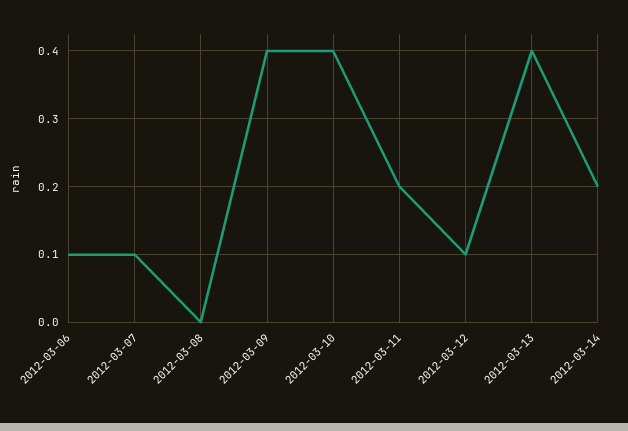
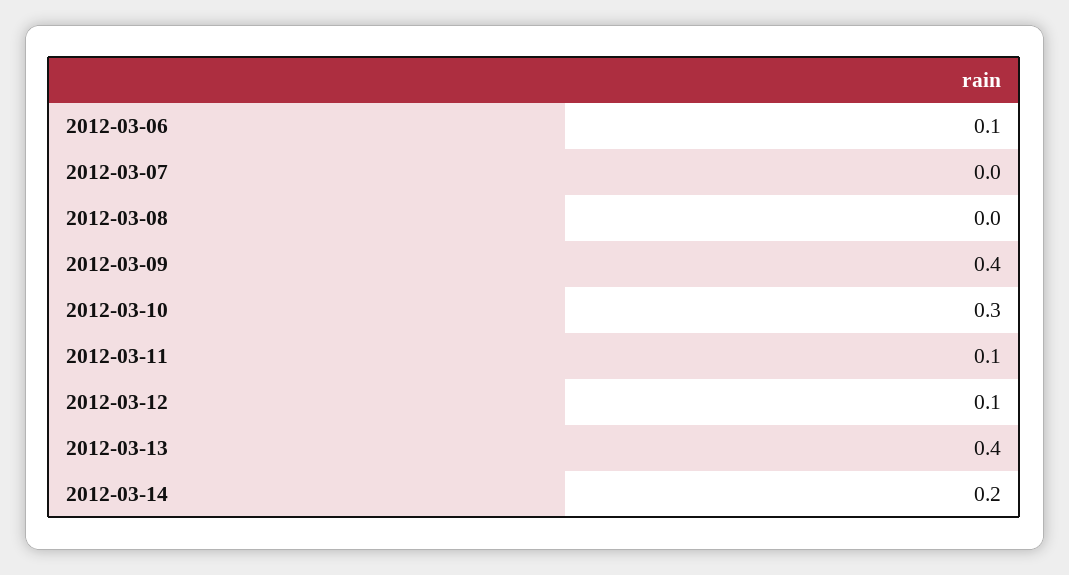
  {
    "2012-03-06": 0.1,
-   "2012-03-07": 0.1,
+   "2012-03-07": 0,
    "2012-03-08": 0,
    "2012-03-09": 0.4,
-   "2012-03-10": 0.4,
+   "2012-03-10": 0.3,
-   "2012-03-11": 0.2,
+   "2012-03-11": 0.1,
    "2012-03-12": 0.1,
    "2012-03-13": 0.4,
    "2012-03-14": 0.2
  }

